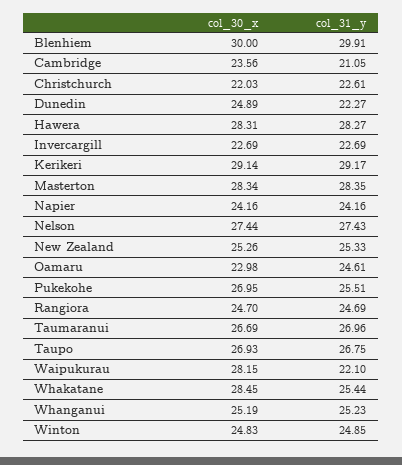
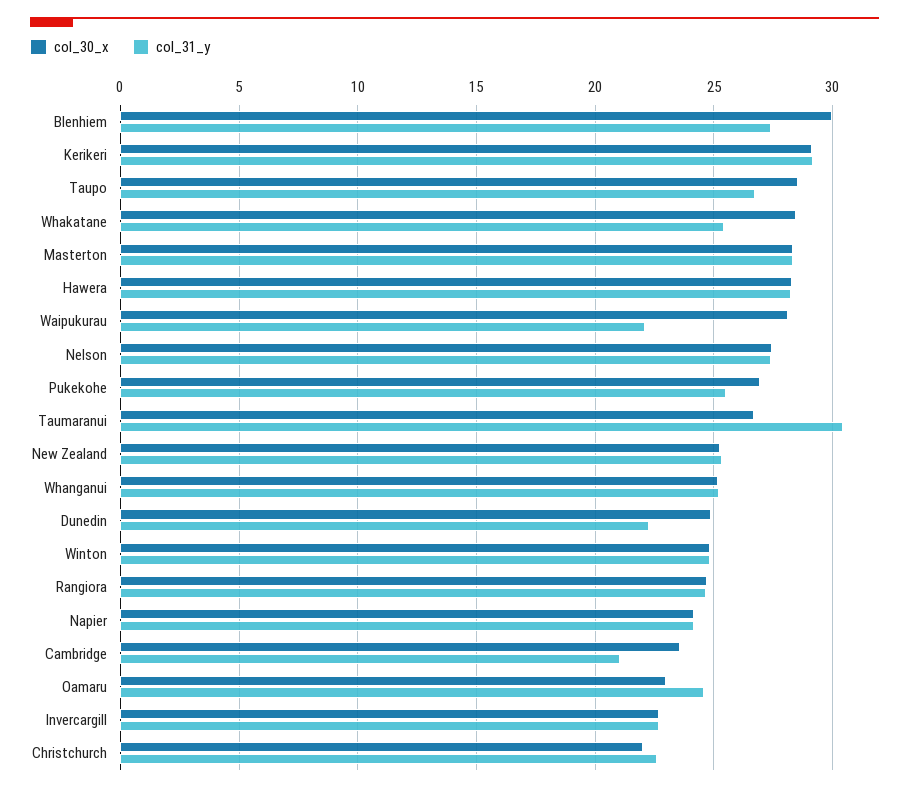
  {
    "col_30_x": {
      "Blenhiem": 30,
      "Cambridge": 23.56,
      "Christchurch": 22.03,
      "Dunedin": 24.89,
      "Hawera": 28.31,
      "Invercargill": 22.69,
      "Kerikeri": 29.14,
      "Masterton": 28.34,
      "Napier": 24.16,
      "Nelson": 27.44,
      "New Zealand": 25.26,
      "Oamaru": 22.98,
      "Pukekohe": 26.95,
      "Rangiora": 24.7,
      "Taumaranui": 26.69,
-     "Taupo": 26.93,
+     "Taupo": 28.5,
      "Waipukurau": 28.15,
      "Whakatane": 28.45,
      "Whanganui": 25.19,
      "Winton": 24.83
    },
    "col_31_y": {
-     "Blenhiem": 29.91,
+     "Blenhiem": 27.5,
      "Cambridge": 21.05,
      "Christchurch": 22.61,
      "Dunedin": 22.27,
      "Hawera": 28.27,
      "Invercargill": 22.69,
      "Kerikeri": 29.17,
      "Masterton": 28.35,
      "Napier": 24.16,
      "Nelson": 27.43,
      "New Zealand": 25.33,
      "Oamaru": 24.61,
      "Pukekohe": 25.51,
      "Rangiora": 24.69,
-     "Taumaranui": 26.96,
+     "Taumaranui": 30.5,
      "Taupo": 26.75,
      "Waipukurau": 22.1,
      "Whakatane": 25.44,
      "Whanganui": 25.23,
      "Winton": 24.85
    }
  }

